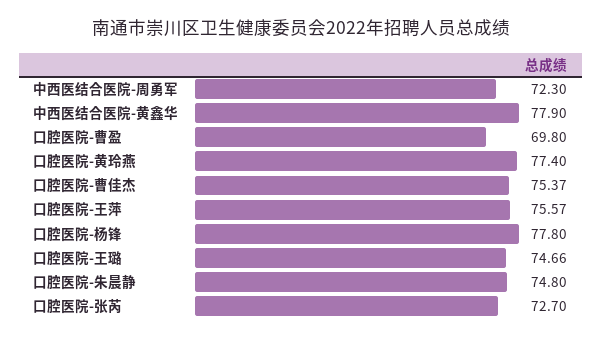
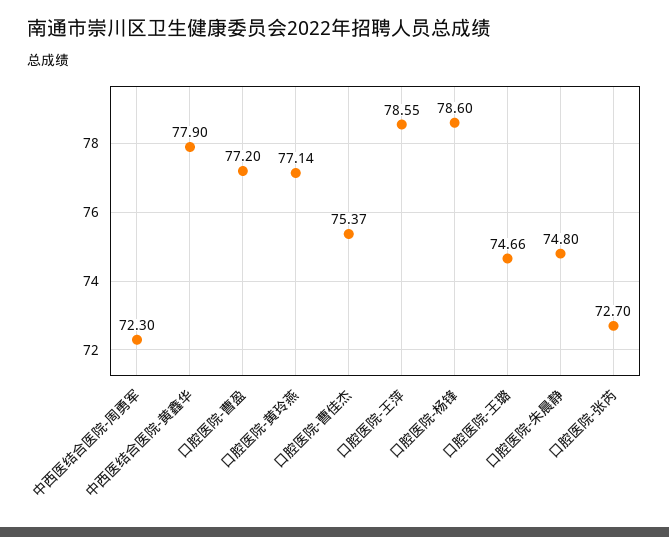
  {
    "中西医结合医院-周勇军": 72.3,
    "中西医结合医院-黄鑫华": 77.9,
-   "口腔医院-曹盈": 69.8,
+   "口腔医院-曹盈": 77.2,
-   "口腔医院-黄玲燕": 77.4,
+   "口腔医院-黄玲燕": 77.14,
    "口腔医院-曹佳杰": 75.37,
-   "口腔医院-王萍": 75.57,
+   "口腔医院-王萍": 78.55,
-   "口腔医院-杨锋": 77.8,
+   "口腔医院-杨锋": 78.6,
    "口腔医院-王璐": 74.66,
    "口腔医院-朱晨静": 74.8,
    "口腔医院-张芮": 72.7
  }

